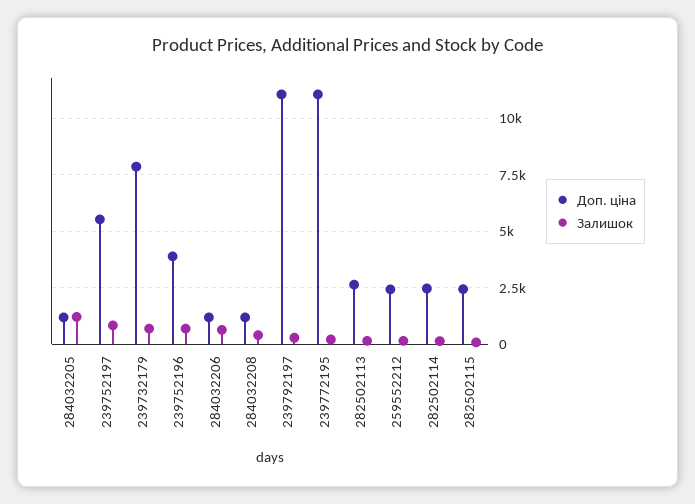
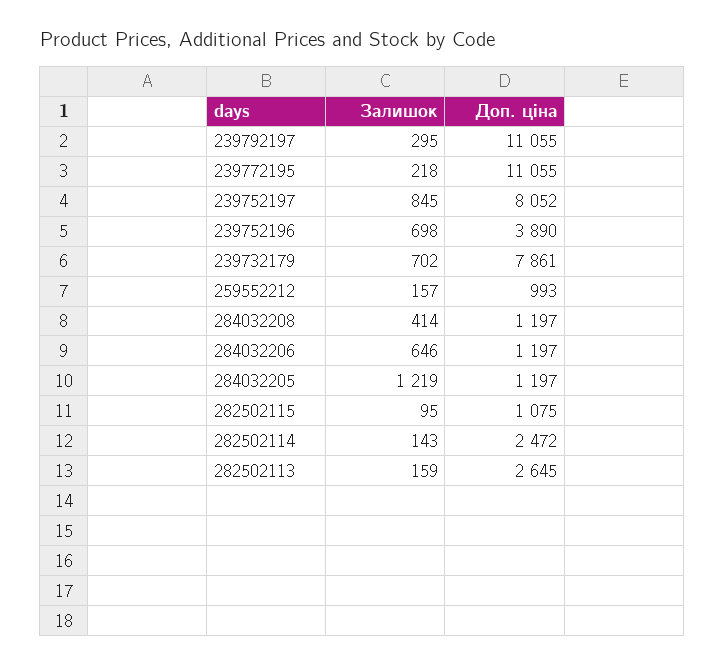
  {
    "Доп. ціна": {
      "284032205": 1197,
-     "239752197": 5500,
+     "239752197": 8052,
      "239732179": 7861,
      "239752196": 3890,
      "284032206": 1197,
      "284032208": 1197,
      "239792197": 11055,
      "239772195": 11055,
      "282502113": 2645,
-     "259552212": 2500,
+     "259552212": 993,
      "282502114": 2472,
-     "282502115": 2500
+     "282502115": 1075
    },
    "Залишок": {
      "284032205": 1219,
      "239752197": 845,
      "239732179": 702,
      "239752196": 698,
      "284032206": 646,
      "284032208": 414,
      "239792197": 295,
      "239772195": 218,
      "282502113": 159,
      "259552212": 157,
      "282502114": 143,
      "282502115": 95
    }
  }

